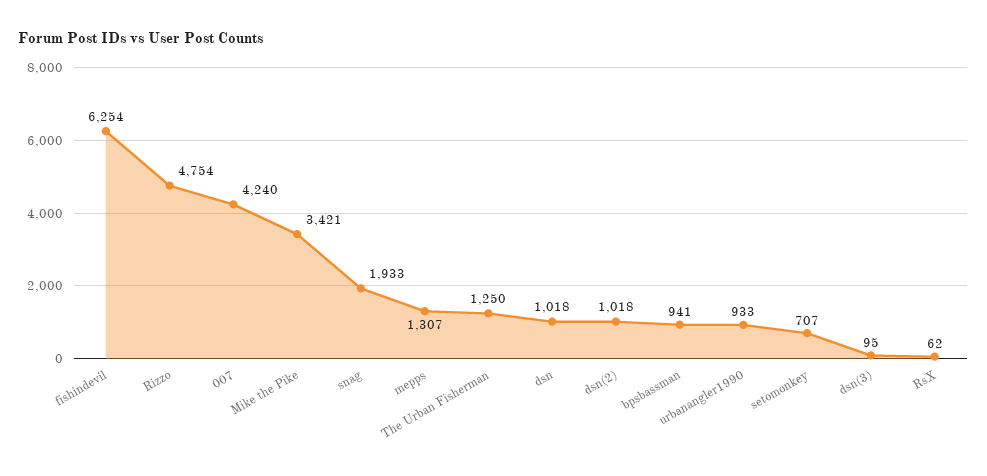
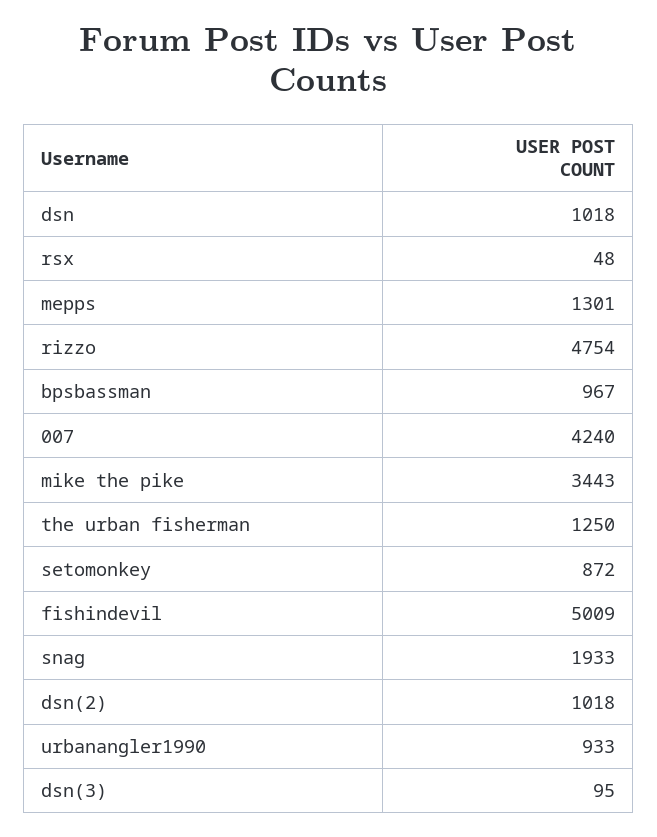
  {
-   "fishindevil": 6254,
+   "fishindevil": 5009,
    "Rizzo": 4754,
    "007": 4240,
-   "Mike the Pike": 3421,
+   "Mike the Pike": 3443,
    "snag": 1933,
-   "mepps": 1307,
+   "mepps": 1301,
    "The Urban Fisherman": 1250,
    "dsn": 1018,
    "dsn(2)": 1018,
-   "bpsbassman": 941,
+   "bpsbassman": 967,
    "urbanangler1990": 933,
-   "setomonkey": 707,
+   "setomonkey": 872,
    "dsn(3)": 95,
-   "RsX": 62
+   "RsX": 48
  }

